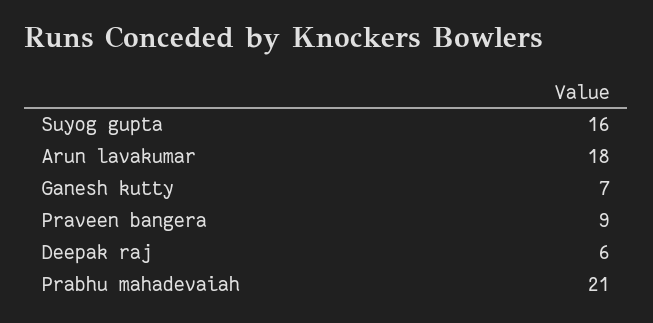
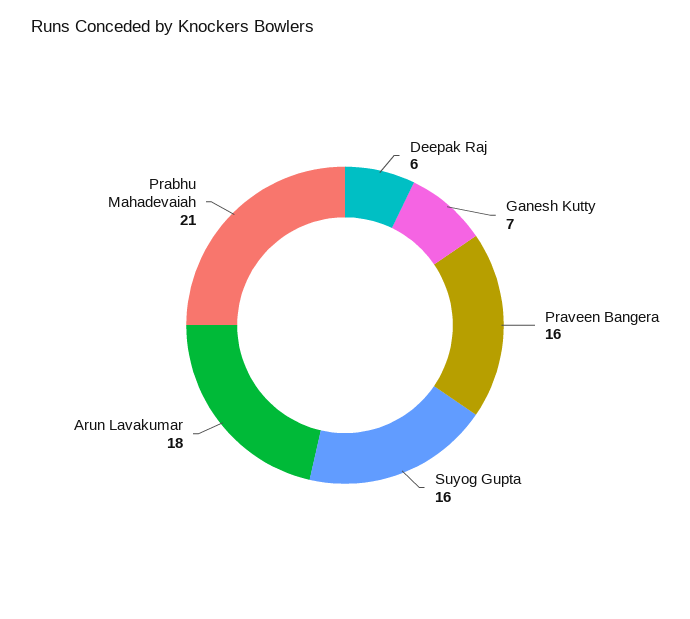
  {
    "Suyog gupta": 16,
    "Arun lavakumar": 18,
    "Ganesh kutty": 7,
-   "Praveen bangera": 9,
+   "Praveen bangera": 16,
    "Deepak raj": 6,
    "Prabhu mahadevaiah": 21
  }

